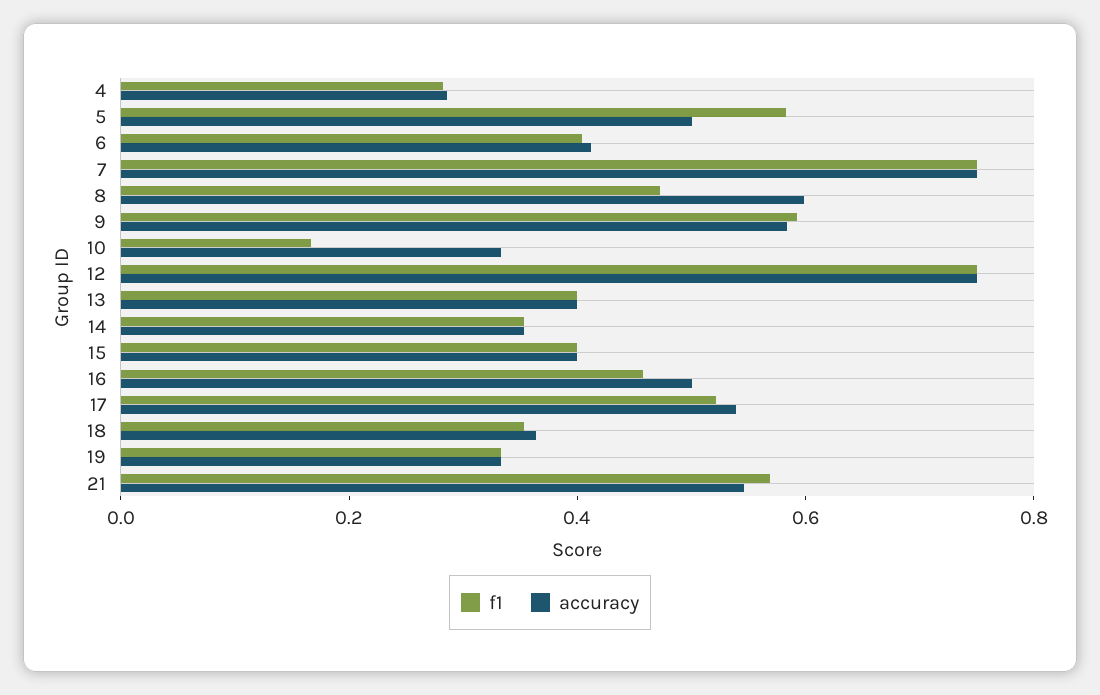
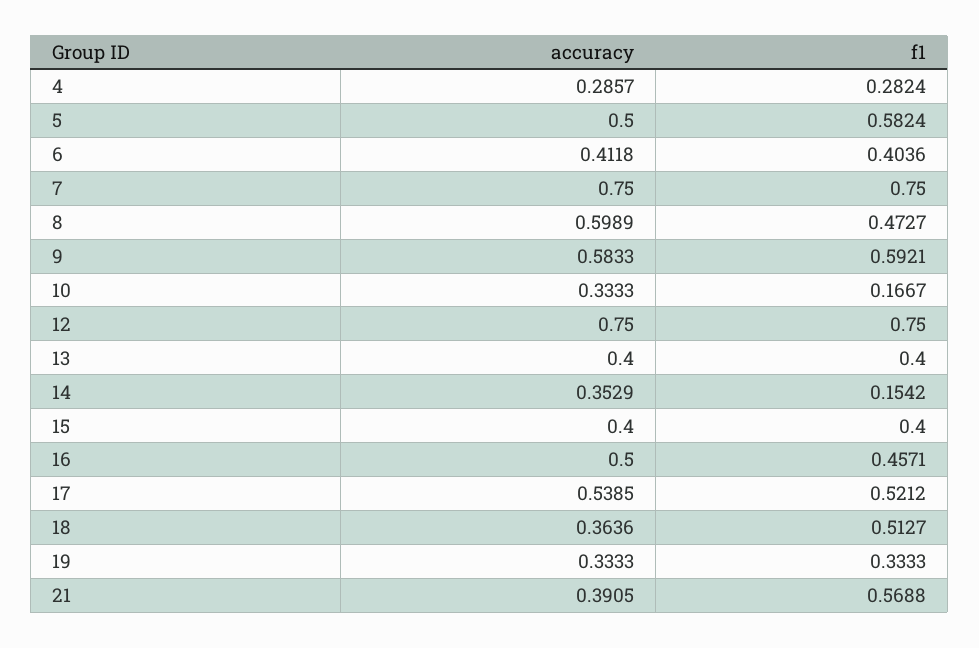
  {
    "f1": {
      "4": 0.2824,
      "5": 0.5824,
      "6": 0.4036,
      "7": 0.75,
      "8": 0.4727,
      "9": 0.5921,
      "10": 0.1667,
      "12": 0.75,
      "13": 0.4,
-     "14": 0.35,
+     "14": 0.1542,
      "15": 0.4,
      "16": 0.4571,
      "17": 0.5212,
-     "18": 0.35,
+     "18": 0.5127,
      "19": 0.3333,
      "21": 0.5688
    },
    "accuracy": {
      "4": 0.2857,
      "5": 0.5,
      "6": 0.4118,
      "7": 0.75,
      "8": 0.5989,
      "9": 0.5833,
      "10": 0.3333,
      "12": 0.75,
      "13": 0.4,
      "14": 0.3529,
      "15": 0.4,
      "16": 0.5,
      "17": 0.5385,
      "18": 0.3636,
      "19": 0.3333,
-     "21": 0.55
+     "21": 0.3905
    }
  }

